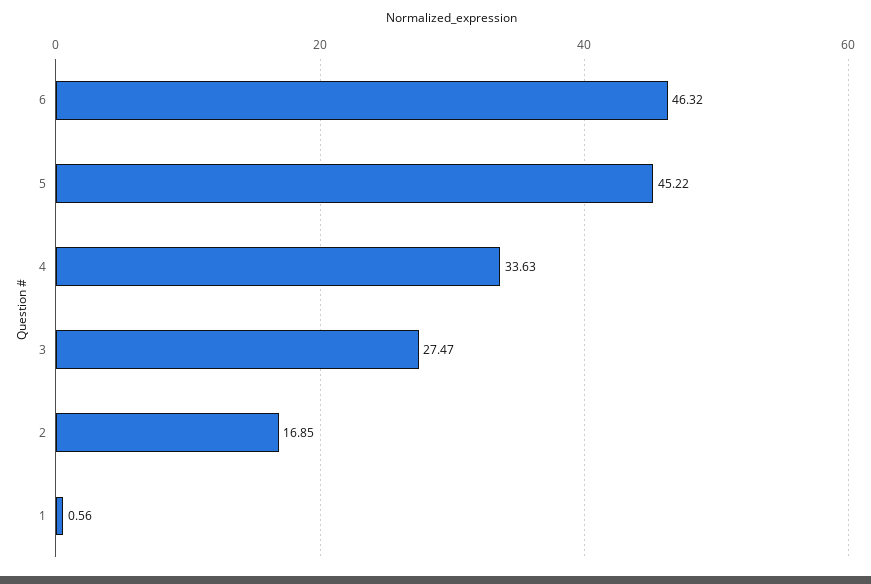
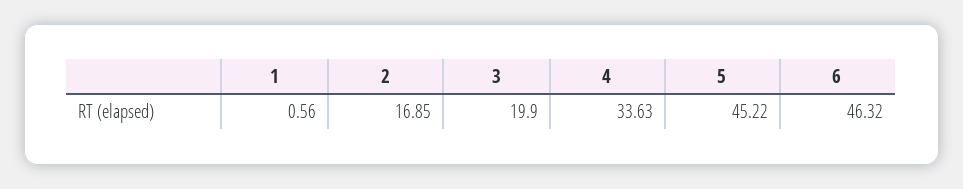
  {
    "6": 46.32,
    "5": 45.22,
    "4": 33.63,
-   "3": 27.47,
+   "3": 19.9,
    "2": 16.85,
    "1": 0.56
  }

